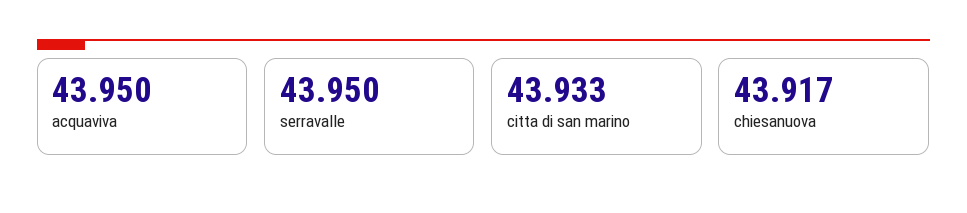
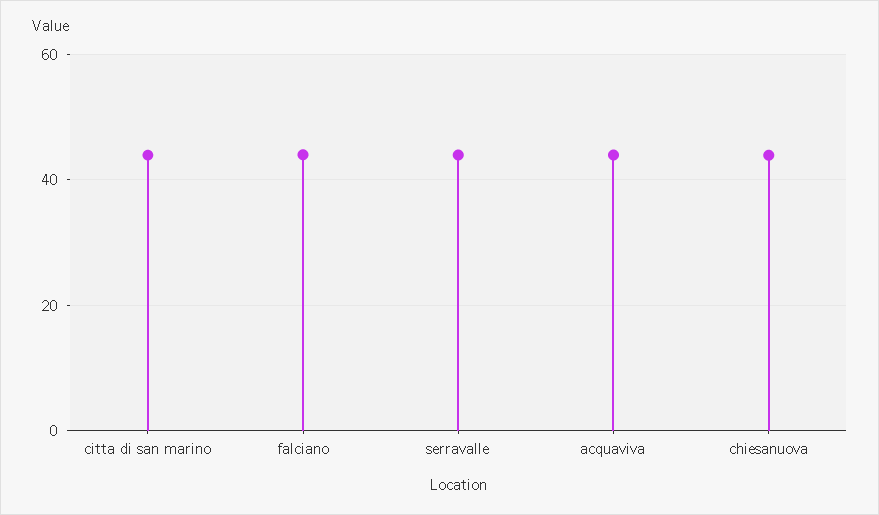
  {
    "acquaviva": 43.95,
    "serravalle": 43.95,
    "citta di san marino": 43.933,
-   "chiesanuova": 43.917
+   "chiesanuova": 43.917,
+   "falciano": 44
  }

